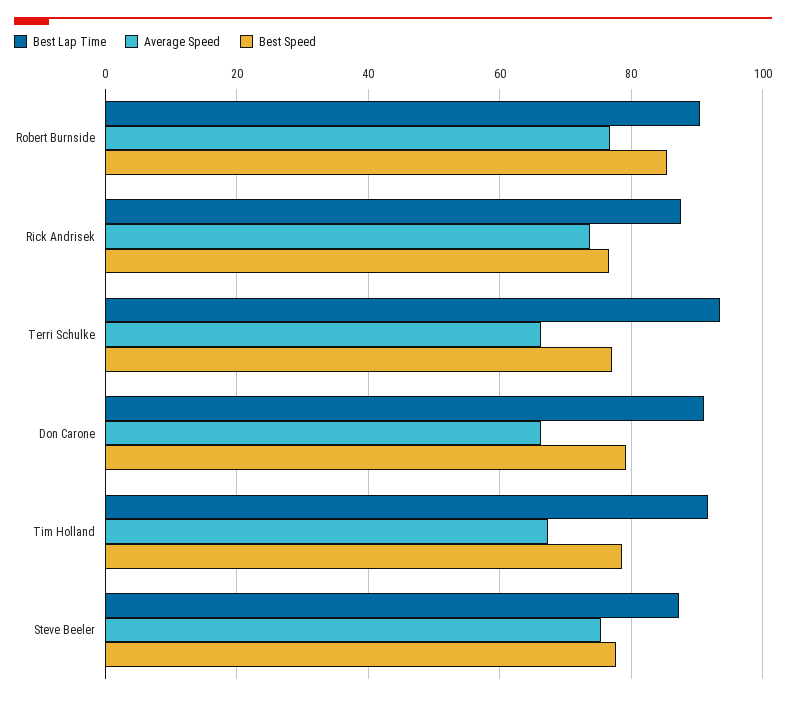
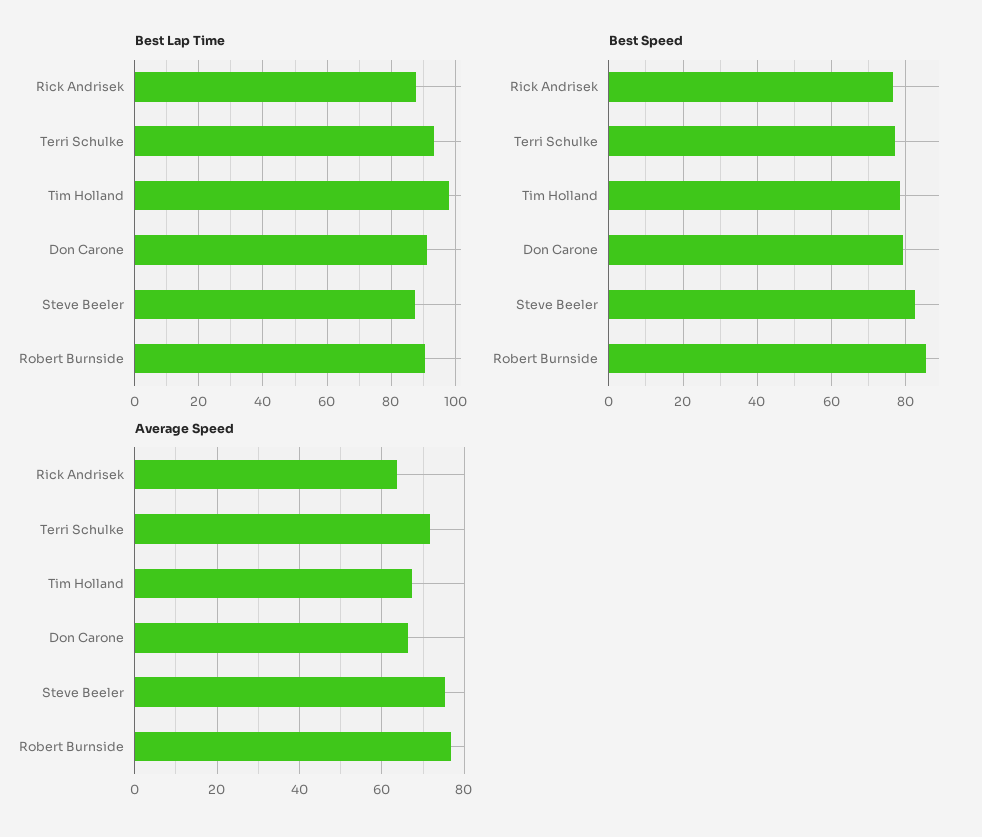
  {
    "Best Lap Time": {
      "Robert Burnside": 90,
      "Rick Andrisek": 88,
      "Terri Schulke": 94,
      "Don Carone": 92,
-     "Tim Holland": 92,
+     "Tim Holland": 98,
      "Steve Beeler": 88
    },
    "Average Speed": {
      "Robert Burnside": 76,
-     "Rick Andrisek": 74,
+     "Rick Andrisek": 64,
-     "Terri Schulke": 66,
+     "Terri Schulke": 72,
      "Don Carone": 66,
      "Tim Holland": 68,
      "Steve Beeler": 76
    },
    "Best Speed": {
      "Robert Burnside": 86,
      "Rick Andrisek": 76,
      "Terri Schulke": 78,
      "Don Carone": 80,
      "Tim Holland": 78,
-     "Steve Beeler": 78
+     "Steve Beeler": 82
    }
  }

